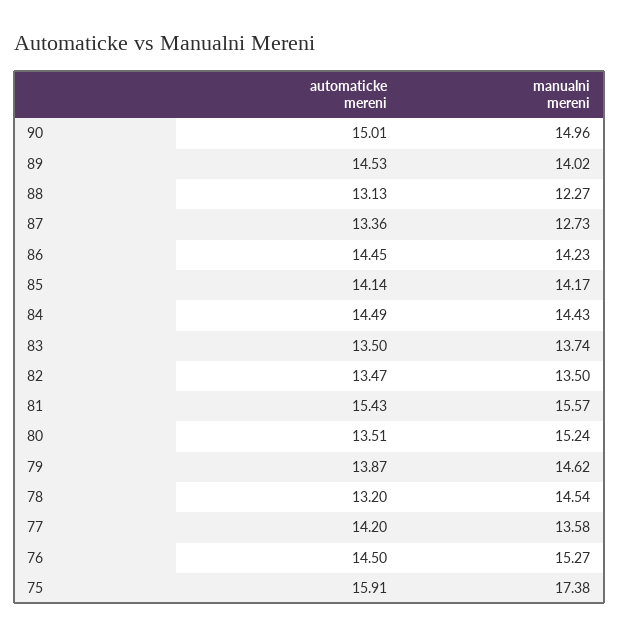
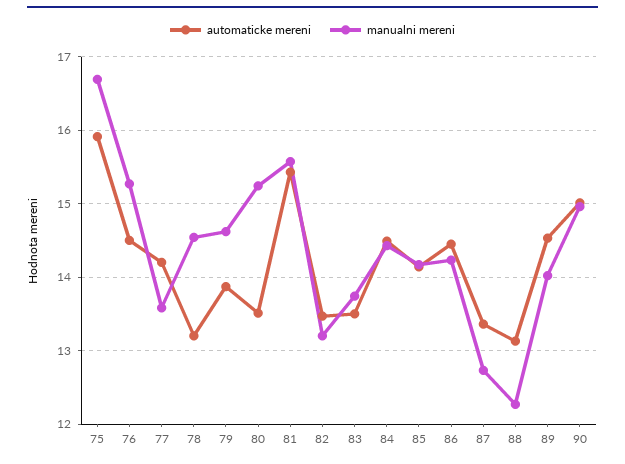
  {
    "automaticke mereni": {
      "90": 15.01,
      "89": 14.53,
      "88": 13.13,
      "87": 13.36,
      "86": 14.45,
      "85": 14.14,
      "84": 14.49,
      "83": 13.5,
      "82": 13.47,
      "81": 15.43,
      "80": 13.51,
      "79": 13.87,
      "78": 13.2,
      "77": 14.2,
      "76": 14.5,
      "75": 15.91
    },
    "manualni mereni": {
      "90": 14.96,
      "89": 14.02,
      "88": 12.27,
      "87": 12.73,
      "86": 14.23,
      "85": 14.17,
      "84": 14.43,
      "83": 13.74,
-     "82": 13.5,
+     "82": 13.2,
      "81": 15.57,
      "80": 15.24,
      "79": 14.62,
      "78": 14.54,
      "77": 13.58,
      "76": 15.27,
-     "75": 17.38
+     "75": 16.7
    }
  }

